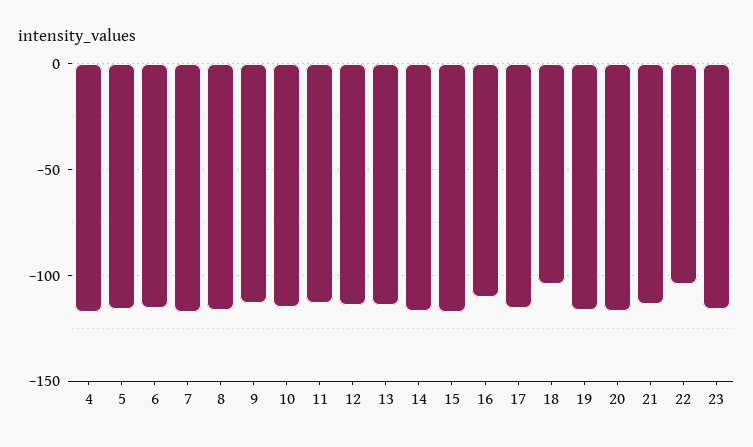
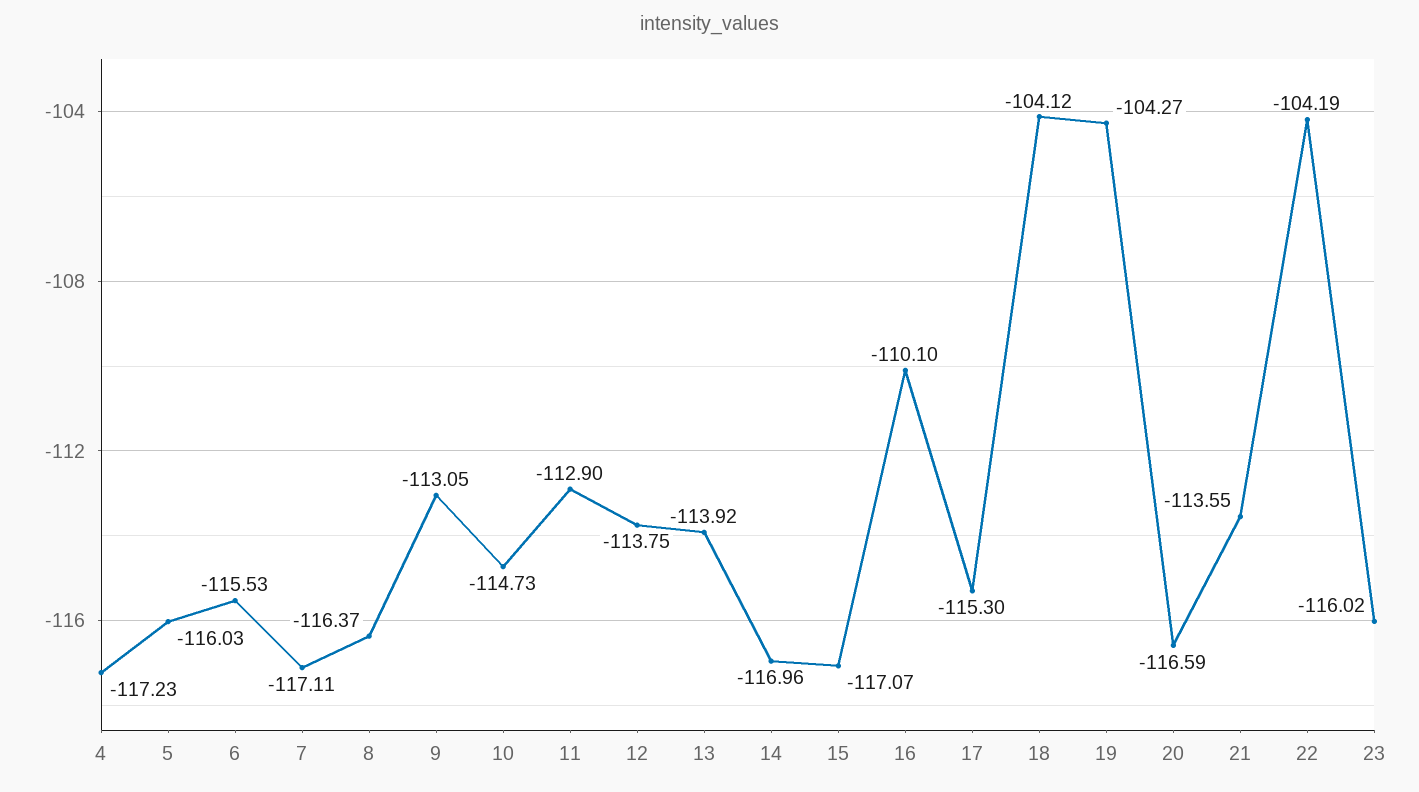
  {
    "4": -117.23,
    "5": -116.03,
    "6": -115.53,
    "7": -117.11,
    "8": -116.37,
    "9": -113.05,
    "10": -114.73,
    "11": -112.9,
    "12": -113.75,
    "13": -113.92,
    "14": -116.96,
    "15": -117.07,
    "16": -110.1,
    "17": -115.3,
    "18": -104.12,
-   "19": -115,
+   "19": -104.27,
    "20": -116.59,
    "21": -113.55,
    "22": -104.19,
    "23": -116.02
  }

